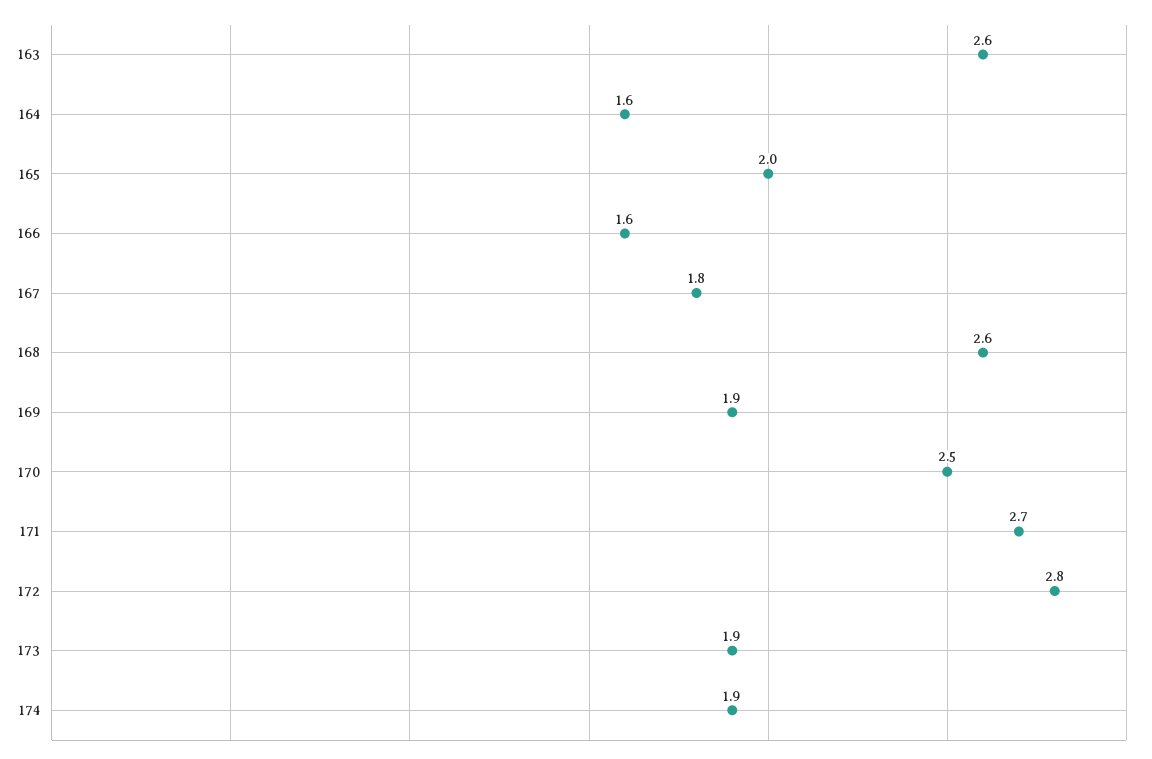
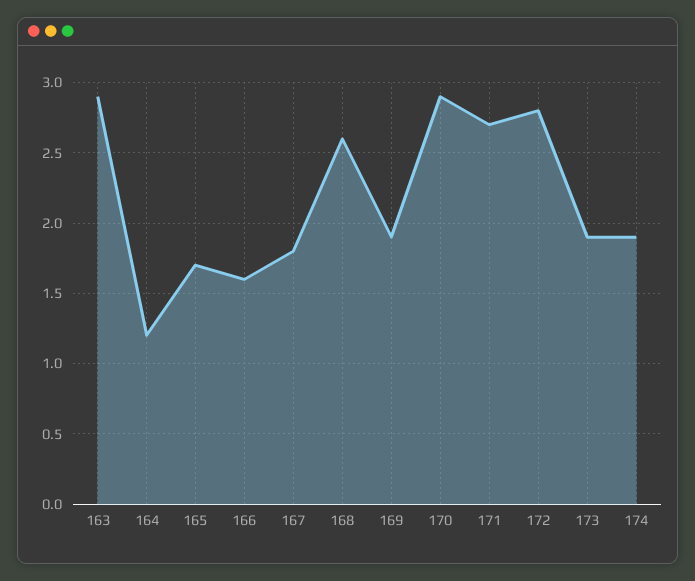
  {
-   "163": 2.6,
+   "163": 2.9,
-   "164": 1.6,
+   "164": 1.2,
-   "165": 2,
+   "165": 1.7,
    "166": 1.6,
    "167": 1.8,
    "168": 2.6,
    "169": 1.9,
-   "170": 2.5,
+   "170": 2.9,
    "171": 2.7,
    "172": 2.8,
    "173": 1.9,
    "174": 1.9
  }

